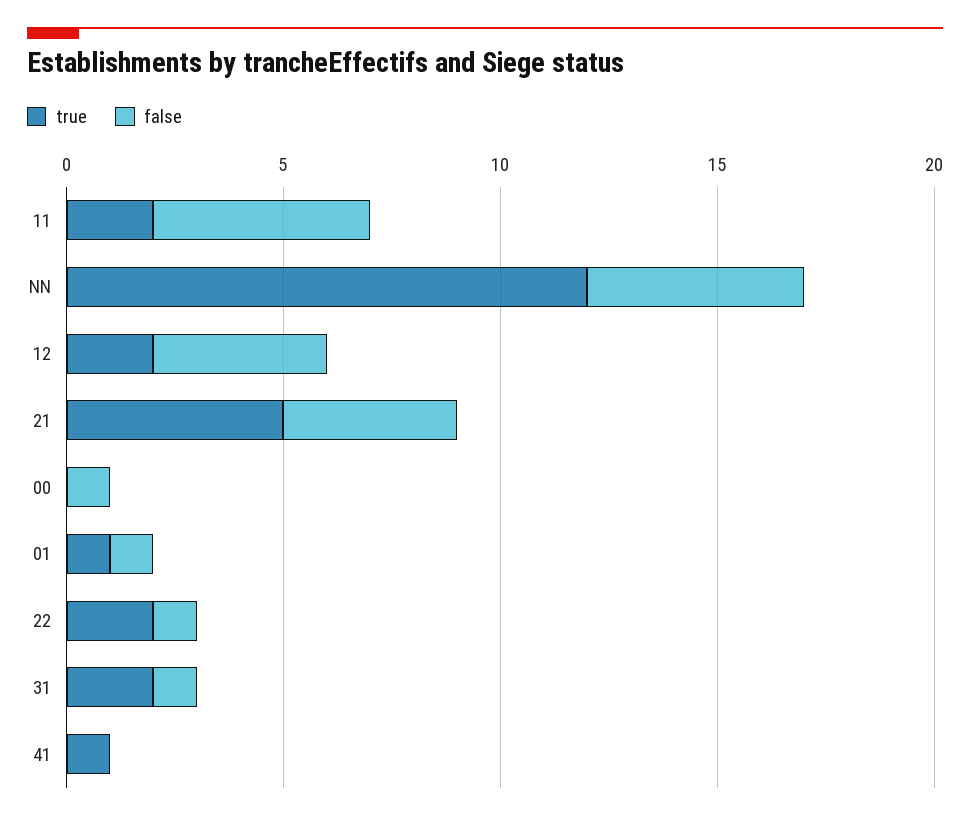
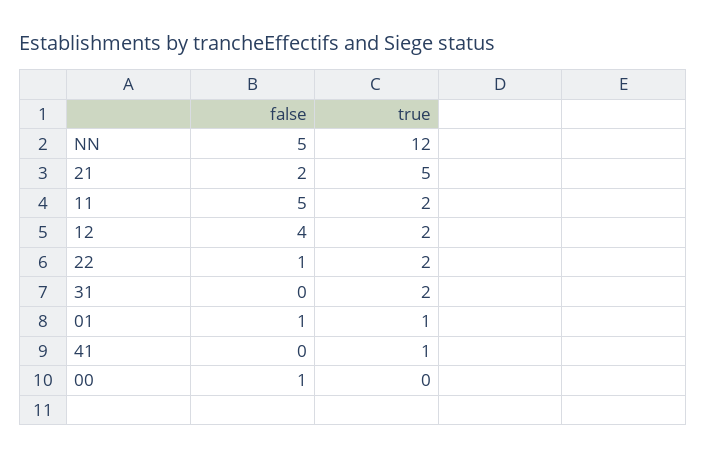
  {
    "true": {
      "11": 2,
      "NN": 12,
      "12": 2,
      "21": 5,
      "00": 0,
      "01": 1,
      "22": 2,
      "31": 2,
      "41": 1
    },
    "false": {
      "11": 5,
      "NN": 5,
      "12": 4,
-     "21": 4,
+     "21": 2,
      "00": 1,
      "01": 1,
      "22": 1,
-     "31": 1,
+     "31": 0,
      "41": 0
    }
  }

